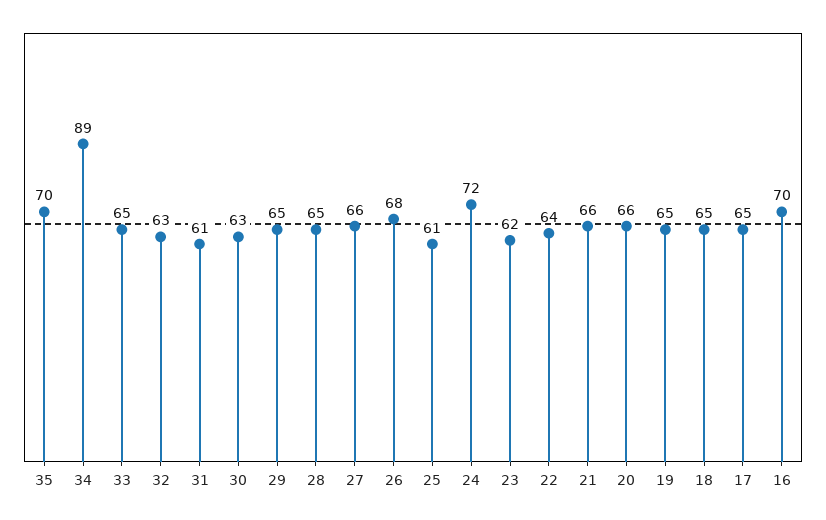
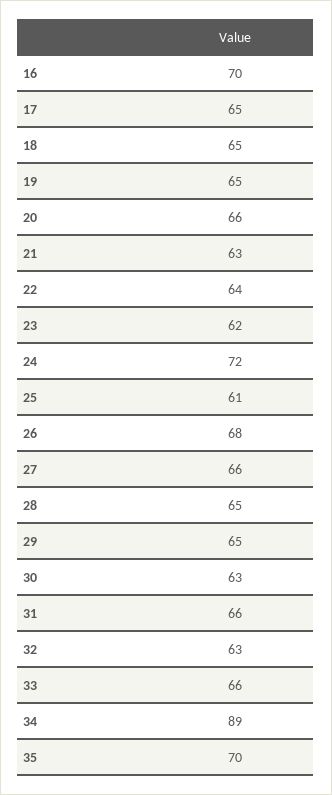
  {
    "35": 70,
    "34": 89,
-   "33": 65,
+   "33": 66,
    "32": 63,
-   "31": 61,
+   "31": 66,
    "30": 63,
    "29": 65,
    "28": 65,
    "27": 66,
    "26": 68,
    "25": 61,
    "24": 72,
    "23": 62,
    "22": 64,
-   "21": 66,
+   "21": 63,
    "20": 66,
    "19": 65,
    "18": 65,
    "17": 65,
    "16": 70
  }

